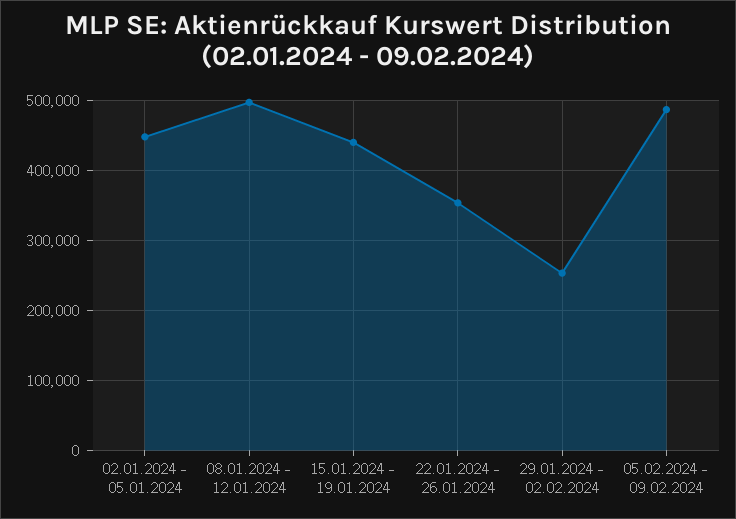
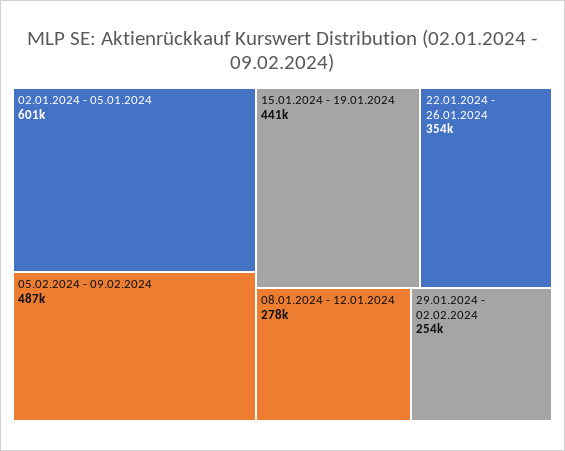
  {
-   "02.01.2024 - 05.01.2024": 450000,
+   "02.01.2024 - 05.01.2024": 601000,
-   "08.01.2024 - 12.01.2024": 500000,
+   "08.01.2024 - 12.01.2024": 278000,
    "15.01.2024 - 19.01.2024": 441000,
    "22.01.2024 - 26.01.2024": 354000,
    "29.01.2024 - 02.02.2024": 254000,
    "05.02.2024 - 09.02.2024": 487000
  }

